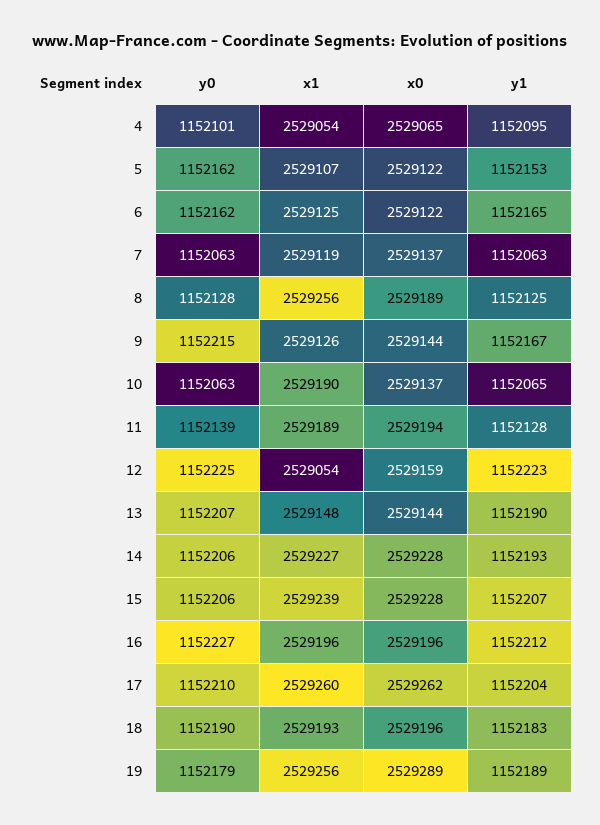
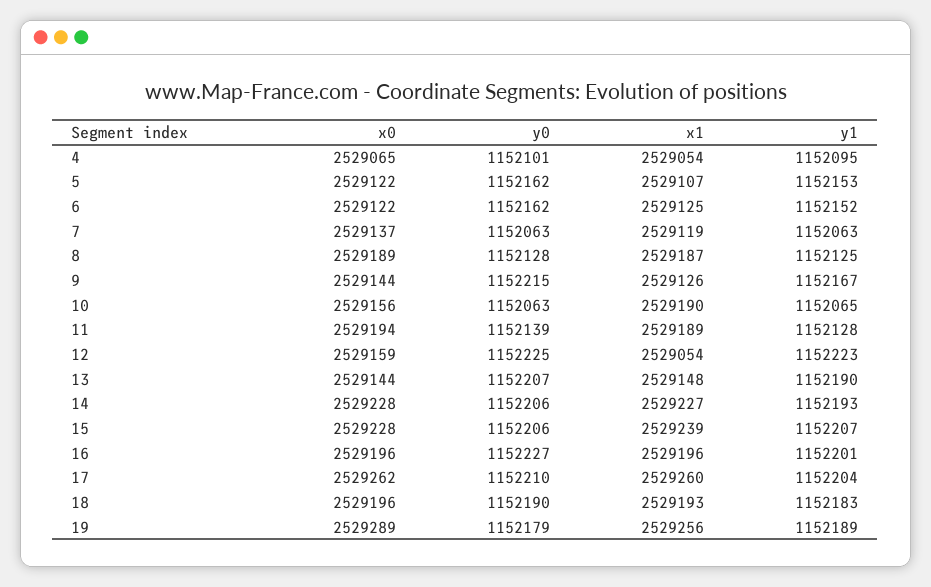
  {
    "y0": {
      "4": 1152101,
      "5": 1152162,
      "6": 1152162,
      "7": 1152063,
      "8": 1152128,
      "9": 1152215,
      "10": 1152063,
      "11": 1152139,
      "12": 1152225,
      "13": 1152207,
      "14": 1152206,
      "15": 1152206,
      "16": 1152227,
      "17": 1152210,
      "18": 1152190,
      "19": 1152179
    },
    "x1": {
      "4": 2529054,
      "5": 2529107,
      "6": 2529125,
      "7": 2529119,
-     "8": 2529256,
+     "8": 2529187,
      "9": 2529126,
      "10": 2529190,
      "11": 2529189,
      "12": 2529054,
      "13": 2529148,
      "14": 2529227,
      "15": 2529239,
      "16": 2529196,
      "17": 2529260,
      "18": 2529193,
      "19": 2529256
    },
    "x0": {
      "4": 2529065,
      "5": 2529122,
      "6": 2529122,
      "7": 2529137,
      "8": 2529189,
      "9": 2529144,
-     "10": 2529137,
+     "10": 2529156,
      "11": 2529194,
      "12": 2529159,
      "13": 2529144,
      "14": 2529228,
      "15": 2529228,
      "16": 2529196,
      "17": 2529262,
      "18": 2529196,
      "19": 2529289
    },
    "y1": {
      "4": 1152095,
      "5": 1152153,
-     "6": 1152165,
+     "6": 1152152,
      "7": 1152063,
      "8": 1152125,
      "9": 1152167,
      "10": 1152065,
      "11": 1152128,
      "12": 1152223,
      "13": 1152190,
      "14": 1152193,
      "15": 1152207,
-     "16": 1152212,
+     "16": 1152201,
      "17": 1152204,
      "18": 1152183,
      "19": 1152189
    }
  }

